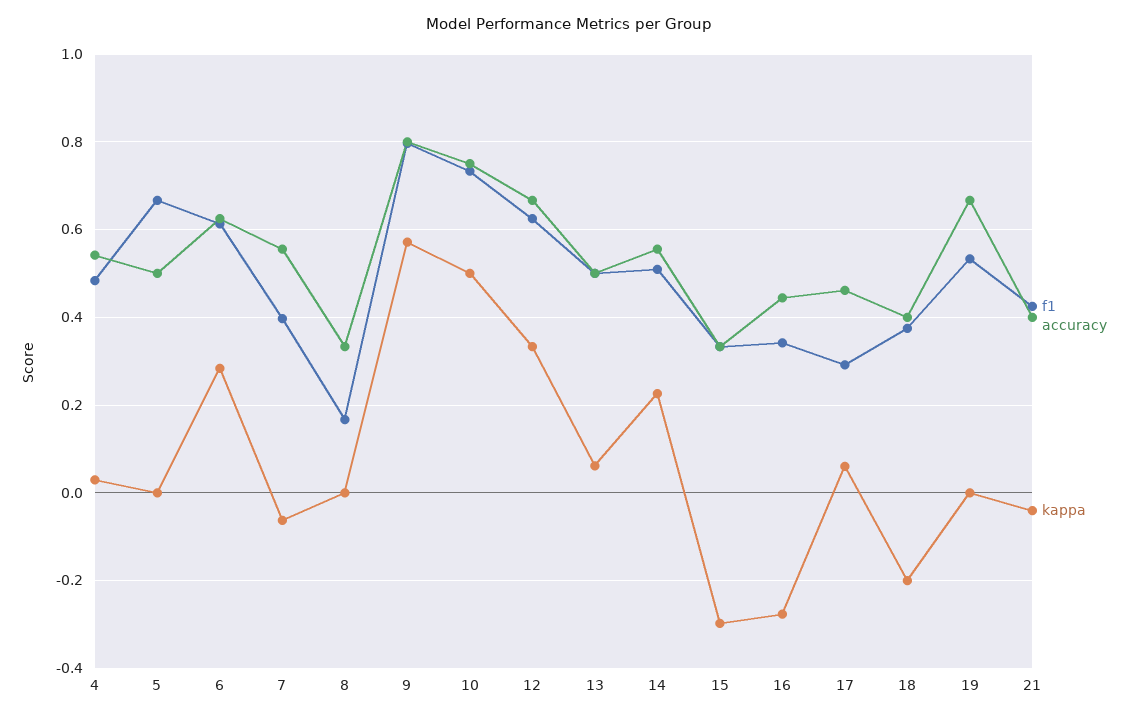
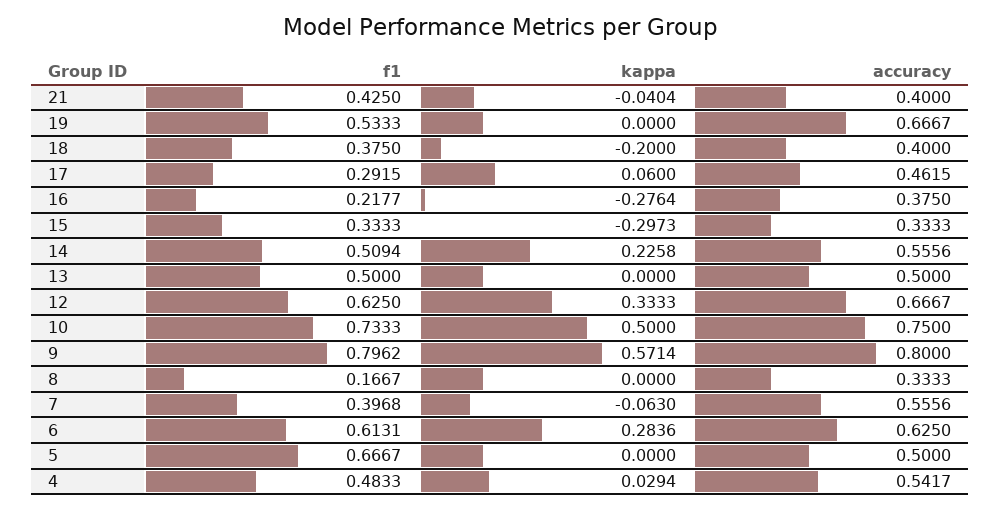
  {
    "f1": {
      "4": 0.4833,
      "5": 0.6667,
      "6": 0.6131,
      "7": 0.3968,
      "8": 0.1667,
      "9": 0.7962,
      "10": 0.7333,
      "12": 0.625,
      "13": 0.5,
      "14": 0.5094,
      "15": 0.3333,
-     "16": 0.34,
+     "16": 0.2177,
      "17": 0.2915,
      "18": 0.375,
      "19": 0.5333,
      "21": 0.425
    },
    "accuracy": {
      "4": 0.5417,
      "5": 0.5,
      "6": 0.625,
      "7": 0.5556,
      "8": 0.3333,
      "9": 0.8,
      "10": 0.75,
      "12": 0.6667,
      "13": 0.5,
      "14": 0.5556,
      "15": 0.3333,
-     "16": 0.44,
+     "16": 0.375,
      "17": 0.4615,
      "18": 0.4,
      "19": 0.6667,
      "21": 0.4
    },
    "kappa": {
      "4": 0.0294,
      "5": 0,
      "6": 0.2836,
      "7": -0.063,
      "8": 0,
      "9": 0.5714,
      "10": 0.5,
      "12": 0.3333,
-     "13": 0.06,
+     "13": 0,
      "14": 0.2258,
      "15": -0.2973,
      "16": -0.2764,
      "17": 0.06,
      "18": -0.2,
      "19": 0,
      "21": -0.0404
    }
  }

